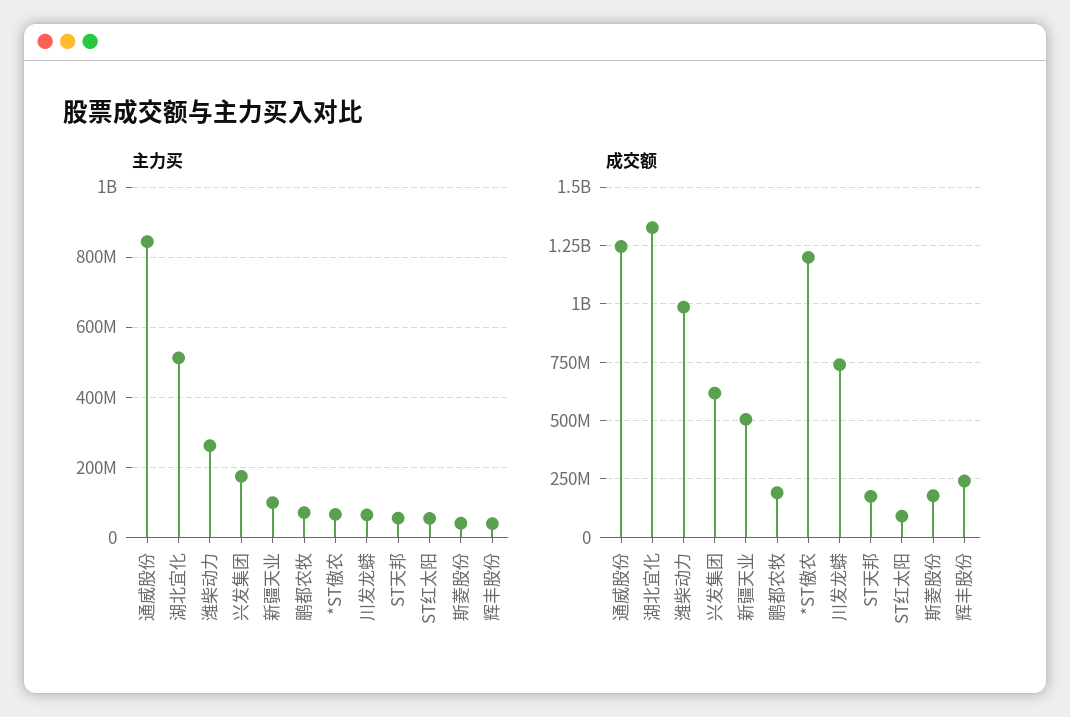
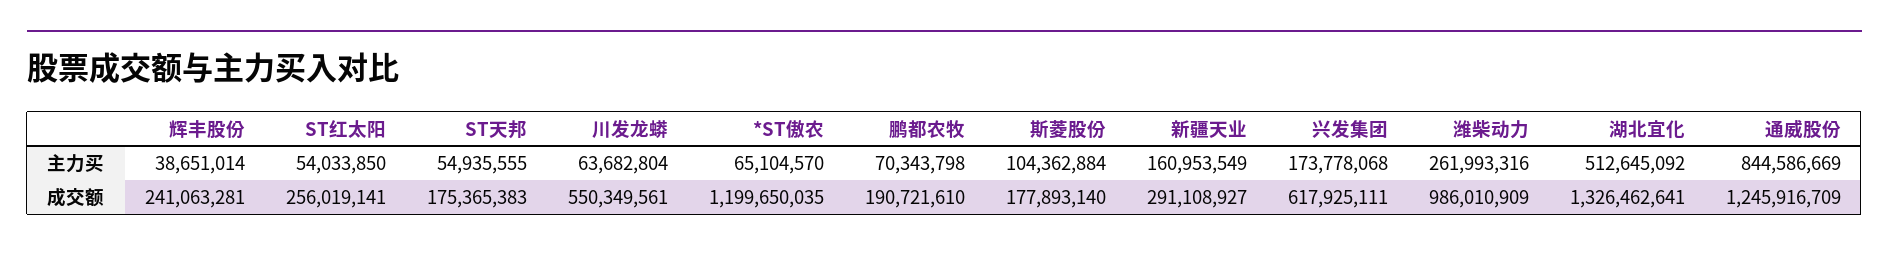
  {
    "主力买": {
      "通威股份": 844586669,
      "湖北宜化": 512645092,
      "潍柴动力": 261993316,
      "兴发集团": 173778068,
-     "新疆天业": 100000000,
+     "新疆天业": 160953549,
      "鹏都农牧": 70343798,
      "*ST傲农": 65104570,
      "川发龙蟒": 63682804,
      "ST天邦": 54935555,
      "ST红太阳": 54033850,
-     "斯菱股份": 40000000,
+     "斯菱股份": 104362884,
      "辉丰股份": 38651014
    },
    "成交额": {
      "通威股份": 1245916709,
      "湖北宜化": 1326462641,
      "潍柴动力": 986010909,
      "兴发集团": 617925111,
-     "新疆天业": 500000000,
+     "新疆天业": 291108927,
      "鹏都农牧": 190721610,
      "*ST傲农": 1199650035,
-     "川发龙蟒": 750000000,
+     "川发龙蟒": 550349561,
      "ST天邦": 175365383,
-     "ST红太阳": 100000000,
+     "ST红太阳": 256019141,
      "斯菱股份": 177893140,
      "辉丰股份": 241063281
    }
  }

